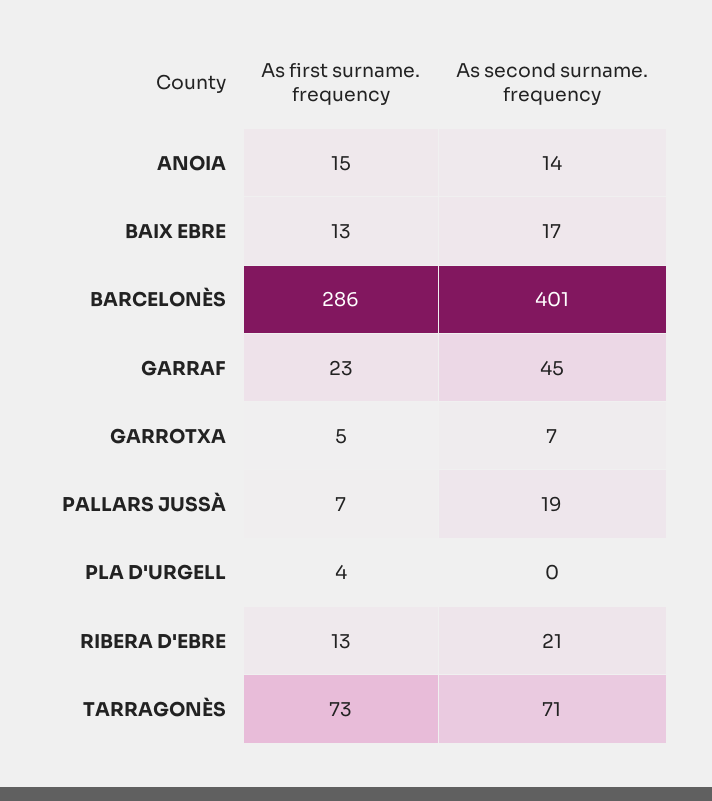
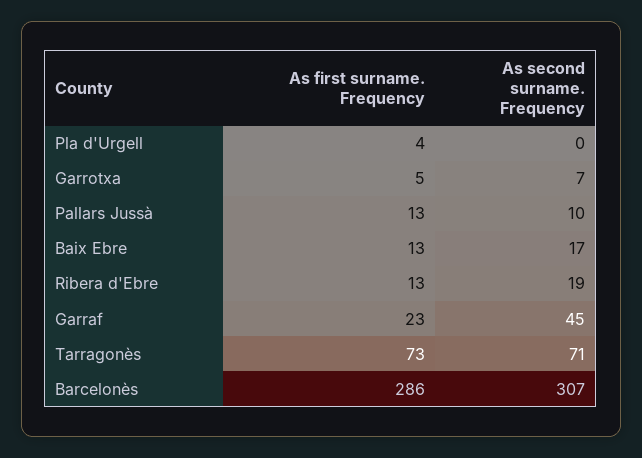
  {
    "As first surname. frequency": {
-     "ANOIA": 15,
      "BAIX EBRE": 13,
      "BARCELONÈS": 286,
      "GARRAF": 23,
      "GARROTXA": 5,
-     "PALLARS JUSSÀ": 7,
+     "PALLARS JUSSÀ": 13,
      "PLA D'URGELL": 4,
      "RIBERA D'EBRE": 13,
      "TARRAGONÈS": 73
    },
    "As second surname. frequency": {
-     "ANOIA": 14,
      "BAIX EBRE": 17,
-     "BARCELONÈS": 401,
+     "BARCELONÈS": 307,
      "GARRAF": 45,
      "GARROTXA": 7,
-     "PALLARS JUSSÀ": 19,
+     "PALLARS JUSSÀ": 10,
      "PLA D'URGELL": 0,
-     "RIBERA D'EBRE": 21,
+     "RIBERA D'EBRE": 19,
      "TARRAGONÈS": 71
    }
  }

